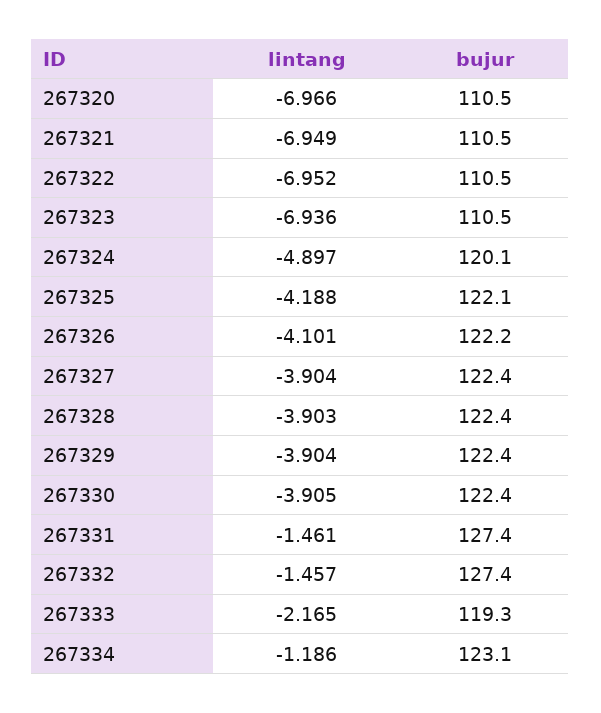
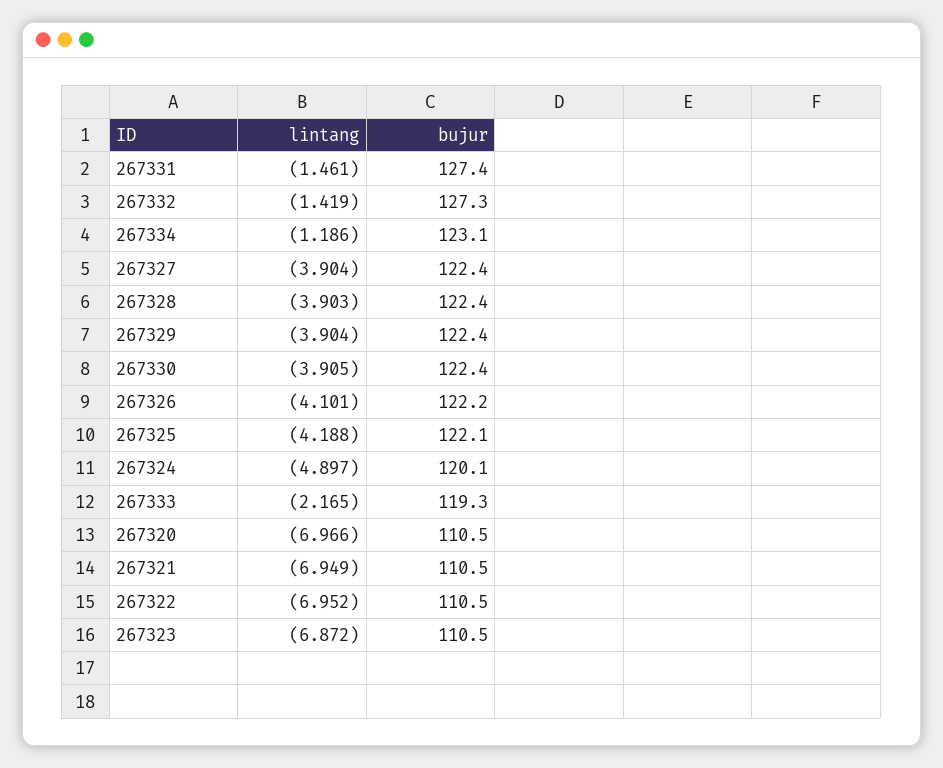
  {
    "lintang": {
      "267320": -6.966,
      "267321": -6.949,
      "267322": -6.952,
-     "267323": -6.936,
+     "267323": -6.872,
      "267324": -4.897,
      "267325": -4.188,
      "267326": -4.101,
      "267327": -3.904,
      "267328": -3.903,
      "267329": -3.904,
      "267330": -3.905,
      "267331": -1.461,
-     "267332": -1.457,
+     "267332": -1.419,
      "267333": -2.165,
      "267334": -1.186
    },
    "bujur": {
      "267320": 110.5,
      "267321": 110.5,
      "267322": 110.5,
      "267323": 110.5,
      "267324": 120.1,
      "267325": 122.1,
      "267326": 122.2,
      "267327": 122.4,
      "267328": 122.4,
      "267329": 122.4,
      "267330": 122.4,
      "267331": 127.4,
-     "267332": 127.4,
+     "267332": 127.3,
      "267333": 119.3,
      "267334": 123.1
    }
  }

